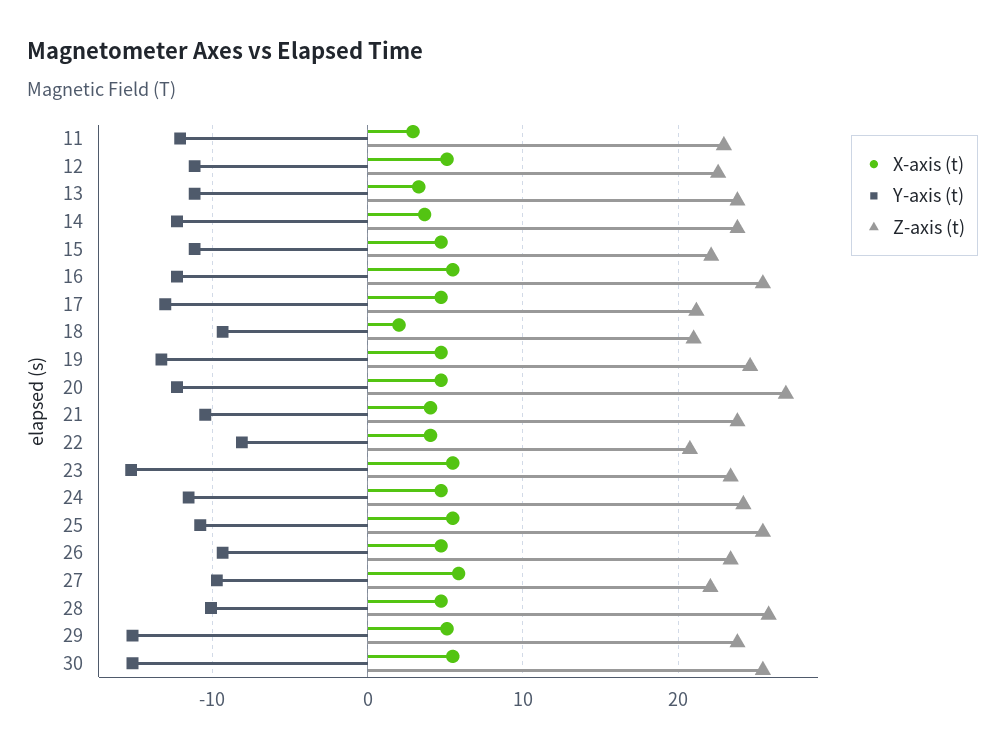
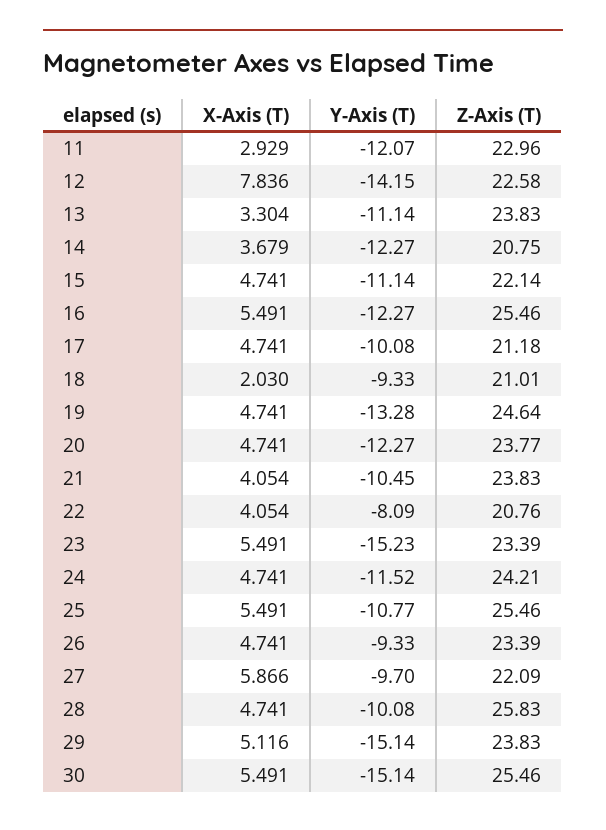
  {
    "X-axis (t)": {
      "11": 2.929,
-     "12": 5,
+     "12": 7.836,
      "13": 3.304,
      "14": 3.679,
      "15": 4.741,
      "16": 5.491,
      "17": 4.741,
      "18": 2.03,
      "19": 4.741,
      "20": 4.741,
      "21": 4.054,
      "22": 4.054,
      "23": 5.491,
      "24": 4.741,
      "25": 5.491,
      "26": 4.741,
      "27": 5.866,
      "28": 4.741,
      "29": 5.116,
      "30": 5.491
    },
    "Y-axis (t)": {
      "11": -12.07,
-     "12": -11,
+     "12": -14.15,
      "13": -11.14,
      "14": -12.27,
      "15": -11.14,
      "16": -12.27,
-     "17": -13,
+     "17": -10.08,
      "18": -9.33,
      "19": -13.28,
      "20": -12.27,
      "21": -10.45,
      "22": -8.09,
      "23": -15.23,
      "24": -11.52,
      "25": -10.77,
      "26": -9.33,
      "27": -9.7,
      "28": -10.08,
      "29": -15.14,
      "30": -15.14
    },
    "Z-axis (t)": {
      "11": 22.96,
      "12": 22.58,
      "13": 23.83,
-     "14": 24,
+     "14": 20.75,
      "15": 22.14,
      "16": 25.46,
      "17": 21.18,
      "18": 21.01,
      "19": 24.64,
-     "20": 27,
+     "20": 23.77,
      "21": 23.83,
      "22": 20.76,
      "23": 23.39,
      "24": 24.21,
      "25": 25.46,
      "26": 23.39,
      "27": 22.09,
      "28": 25.83,
      "29": 23.83,
      "30": 25.46
    }
  }

